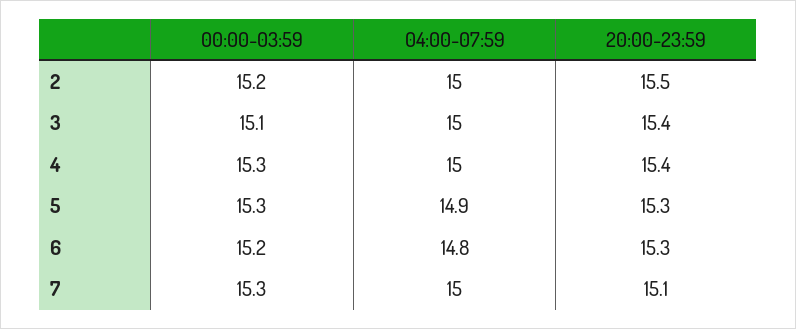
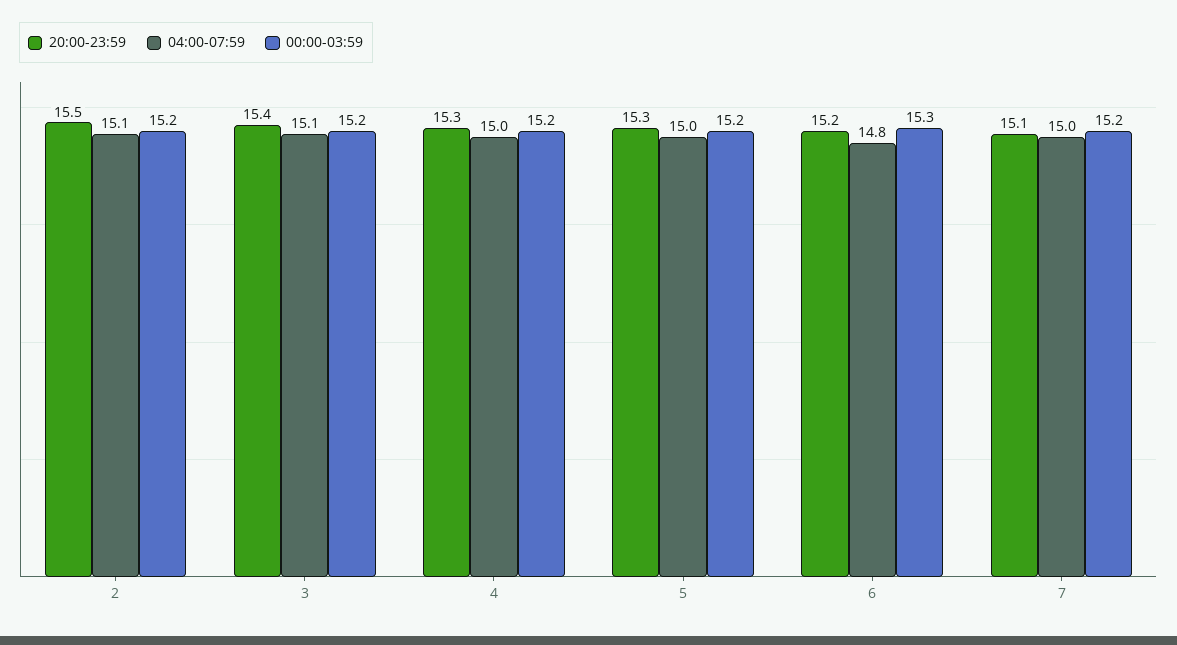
  {
    "00:00-03:59": {
      "2": 15.2,
-     "3": 15.1,
+     "3": 15.2,
-     "4": 15.3,
+     "4": 15.2,
-     "5": 15.3,
+     "5": 15.2,
-     "6": 15.2,
+     "6": 15.3,
-     "7": 15.3
+     "7": 15.2
    },
    "04:00-07:59": {
-     "2": 15,
+     "2": 15.1,
-     "3": 15,
+     "3": 15.1,
      "4": 15,
-     "5": 14.9,
+     "5": 15,
      "6": 14.8,
      "7": 15
    },
    "20:00-23:59": {
      "2": 15.5,
      "3": 15.4,
-     "4": 15.4,
+     "4": 15.3,
      "5": 15.3,
-     "6": 15.3,
+     "6": 15.2,
      "7": 15.1
    }
  }

